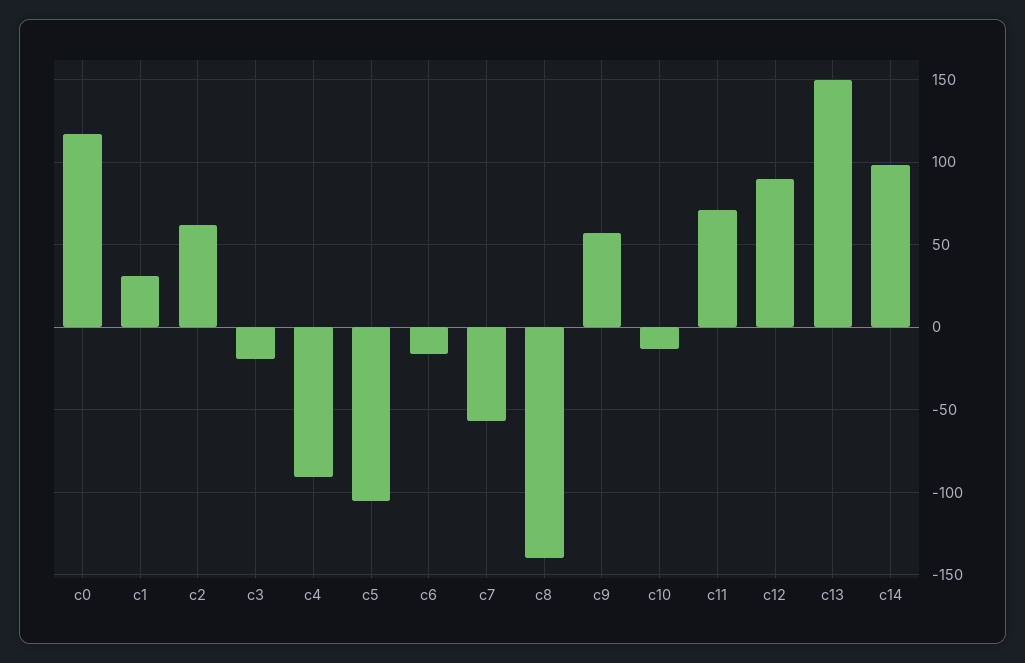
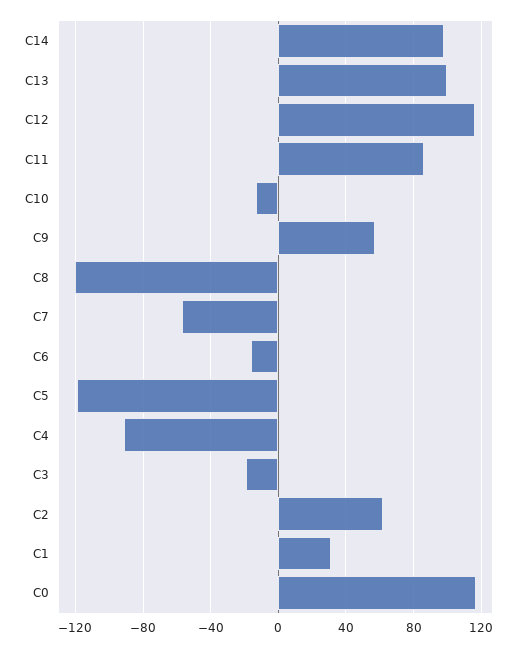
  {
    "c0": 115,
    "c1": 30,
    "c2": 60,
    "c3": -20,
    "c4": -90,
-   "c5": -105,
+   "c5": -120,
    "c6": -15,
    "c7": -55,
-   "c8": -140,
+   "c8": -120,
    "c9": 55,
    "c10": -15,
-   "c11": 70,
+   "c11": 85,
-   "c12": 90,
+   "c12": 115,
-   "c13": 150,
+   "c13": 100,
    "c14": 100
  }

